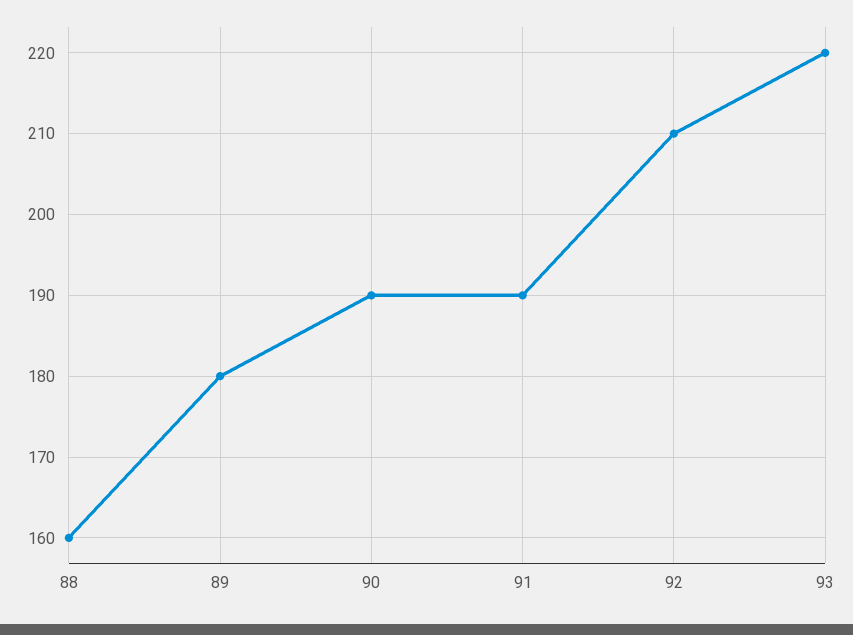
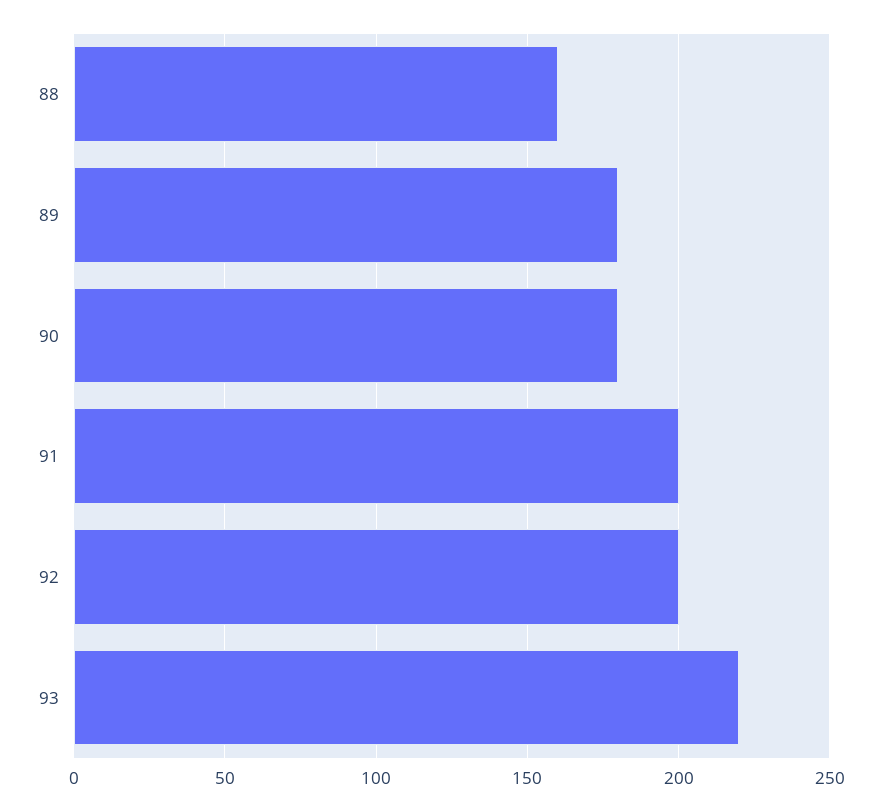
  {
    "88": 160,
    "89": 180,
-   "90": 190,
+   "90": 180,
-   "91": 190,
+   "91": 200,
-   "92": 210,
+   "92": 200,
    "93": 220
  }

